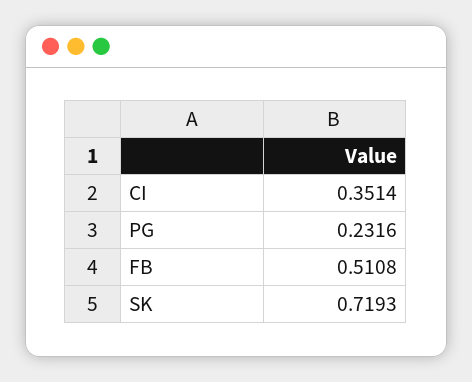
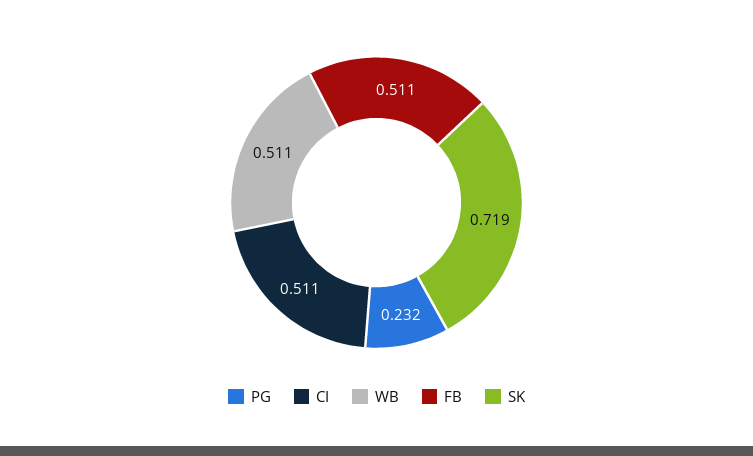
  {
-   "CI": 0.3514,
+   "CI": 0.511,
    "PG": 0.2316,
    "FB": 0.5108,
-   "SK": 0.7193
+   "SK": 0.7193,
+   "WB": 0.511
  }

